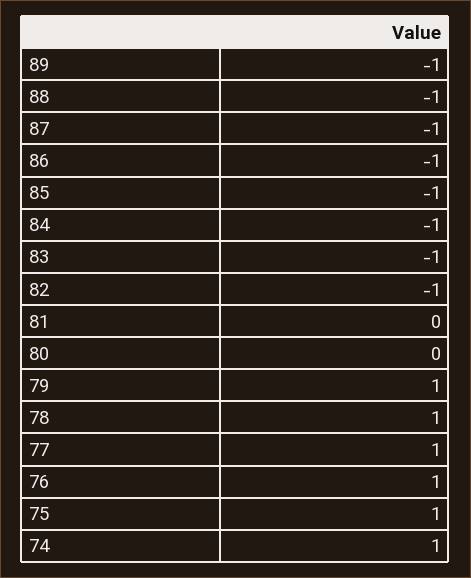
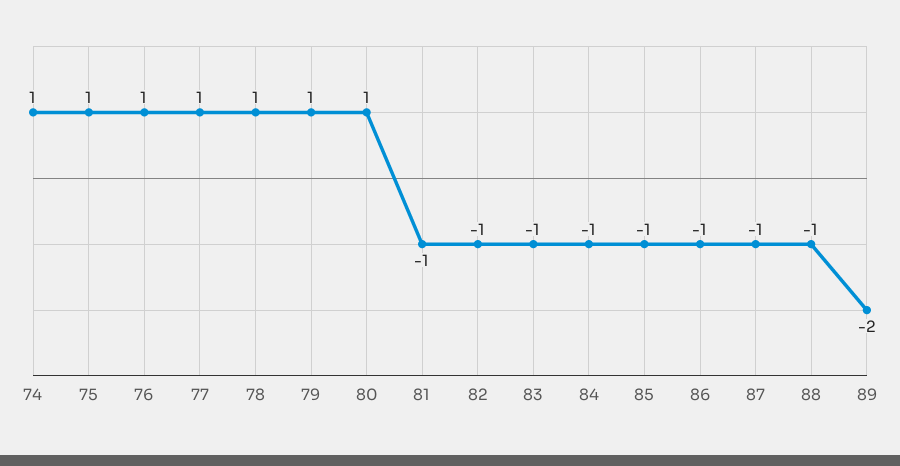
  {
-   "89": -1,
+   "89": -2,
    "88": -1,
    "87": -1,
    "86": -1,
    "85": -1,
    "84": -1,
    "83": -1,
    "82": -1,
-   "81": 0,
+   "81": -1,
-   "80": 0,
+   "80": 1,
    "79": 1,
    "78": 1,
    "77": 1,
    "76": 1,
    "75": 1,
    "74": 1
  }

